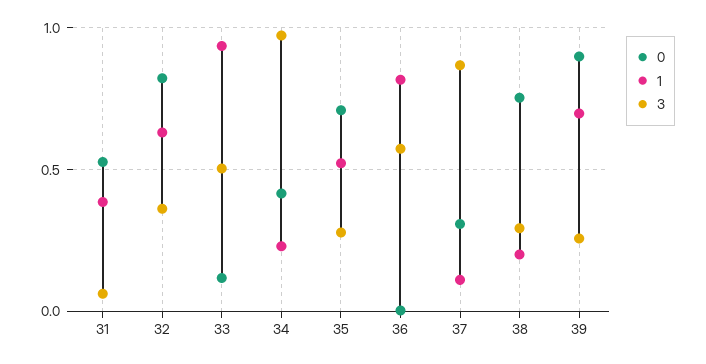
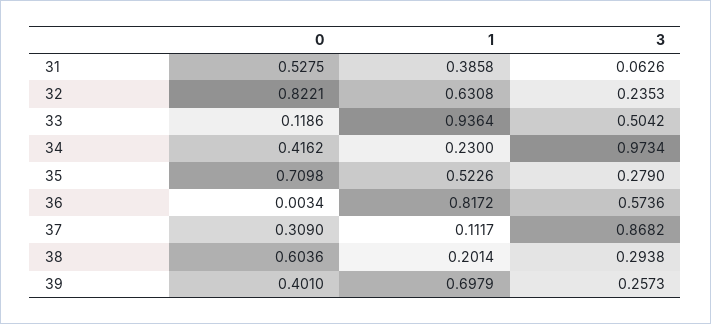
  {
    "0": {
      "31": 0.5275,
      "32": 0.8221,
      "33": 0.1186,
      "34": 0.4162,
      "35": 0.7098,
      "36": 0.0034,
      "37": 0.309,
-     "38": 0.75,
+     "38": 0.6036,
-     "39": 0.9
+     "39": 0.401
    },
    "1": {
      "31": 0.3858,
      "32": 0.6308,
      "33": 0.9364,
      "34": 0.23,
      "35": 0.5226,
      "36": 0.8172,
      "37": 0.1117,
      "38": 0.2014,
      "39": 0.6979
    },
    "3": {
      "31": 0.0626,
-     "32": 0.35,
+     "32": 0.2353,
      "33": 0.5042,
      "34": 0.9734,
      "35": 0.279,
      "36": 0.5736,
      "37": 0.8682,
      "38": 0.2938,
      "39": 0.2573
    }
  }

